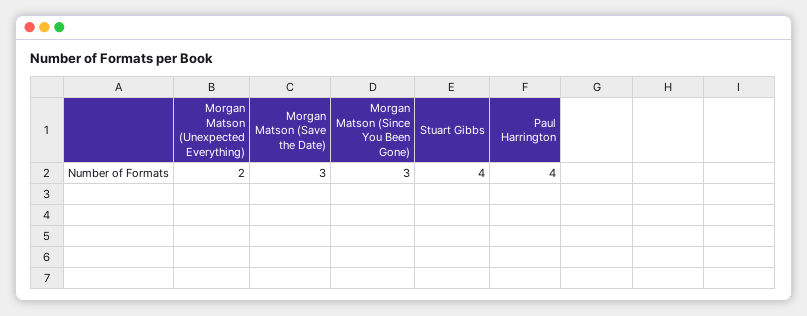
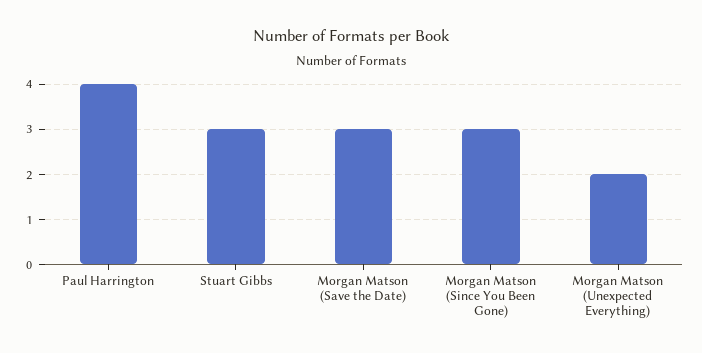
  {
    "Morgan Matson (Unexpected Everything)": 2,
    "Morgan Matson (Save the Date)": 3,
    "Morgan Matson (Since You Been Gone)": 3,
-   "Stuart Gibbs": 4,
+   "Stuart Gibbs": 3,
    "Paul Harrington": 4
  }

